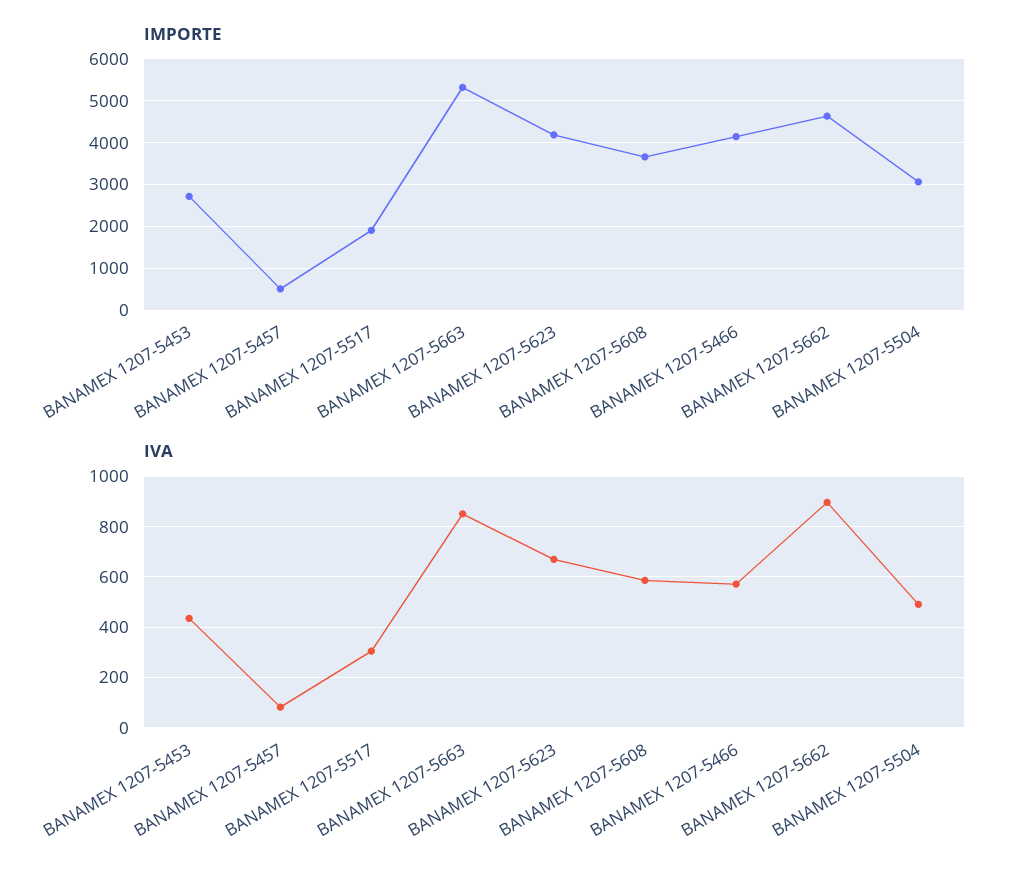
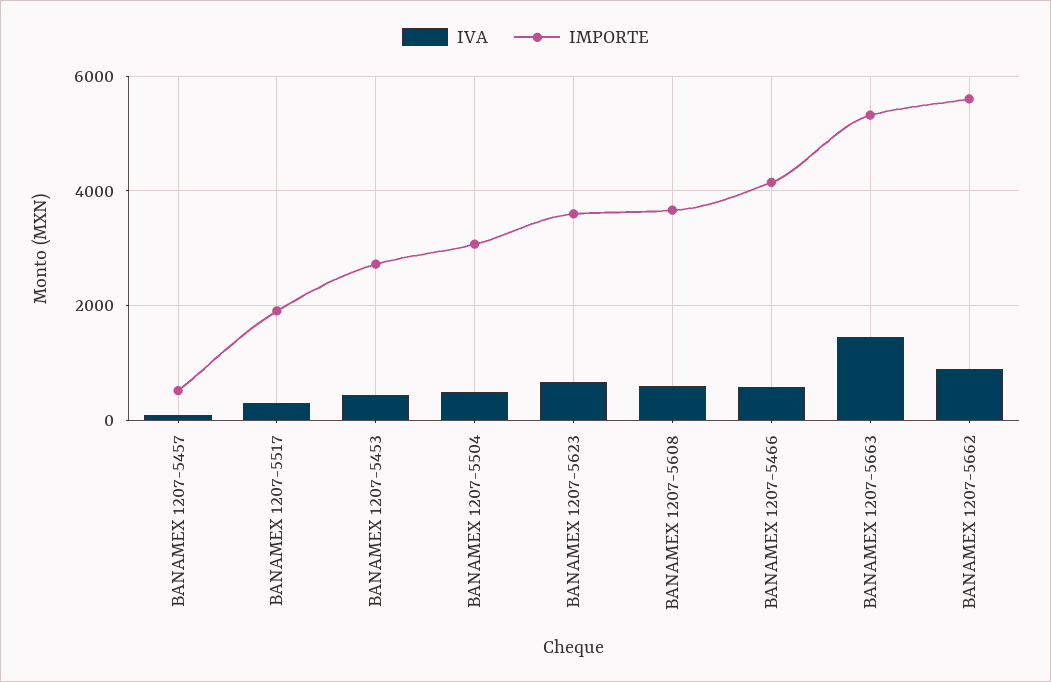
  {
    "IMPORTE": {
      "BANAMEX 1207-5453": 2800,
      "BANAMEX 1207-5457": 600,
      "BANAMEX 1207-5517": 2000,
      "BANAMEX 1207-5663": 5400,
-     "BANAMEX 1207-5623": 4200,
+     "BANAMEX 1207-5623": 3600,
      "BANAMEX 1207-5608": 3600,
      "BANAMEX 1207-5466": 4200,
-     "BANAMEX 1207-5662": 4600,
+     "BANAMEX 1207-5662": 5600,
      "BANAMEX 1207-5504": 3000
    },
    "IVA": {
      "BANAMEX 1207-5453": 425,
      "BANAMEX 1207-5457": 75,
      "BANAMEX 1207-5517": 300,
-     "BANAMEX 1207-5663": 850,
+     "BANAMEX 1207-5663": 1400,
      "BANAMEX 1207-5623": 675,
      "BANAMEX 1207-5608": 575,
      "BANAMEX 1207-5466": 575,
      "BANAMEX 1207-5662": 900,
      "BANAMEX 1207-5504": 500
    }
  }

